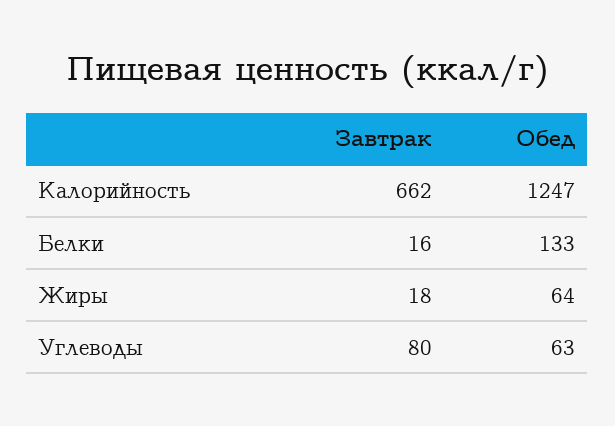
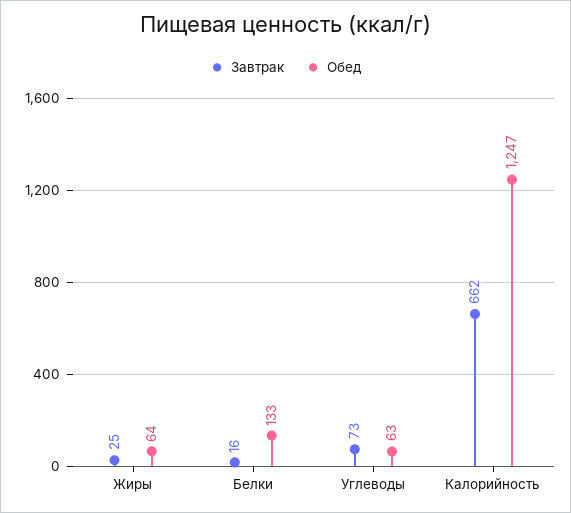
  {
    "Завтрак": {
      "Калорийность": 662,
      "Белки": 16,
-     "Жиры": 18,
+     "Жиры": 25,
-     "Углеводы": 80
+     "Углеводы": 73
    },
    "Обед": {
      "Калорийность": 1247,
      "Белки": 133,
      "Жиры": 64,
      "Углеводы": 63
    }
  }

